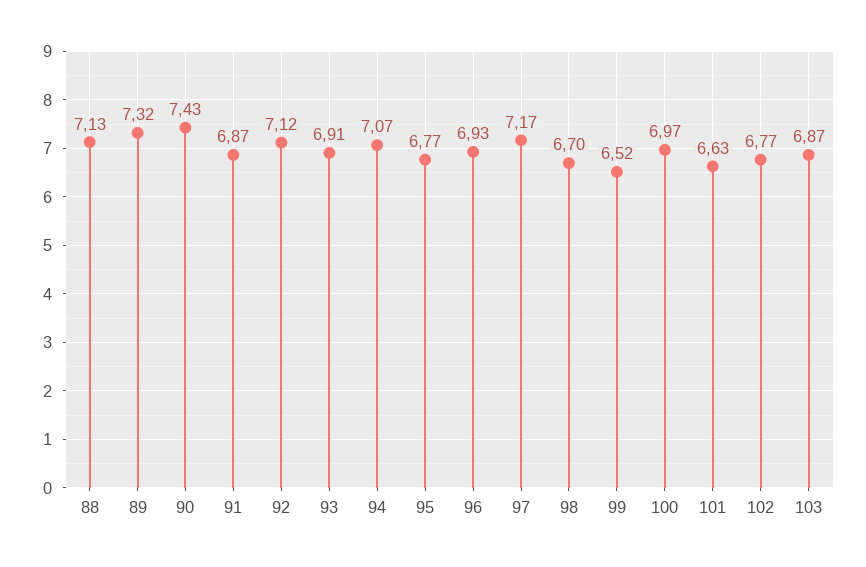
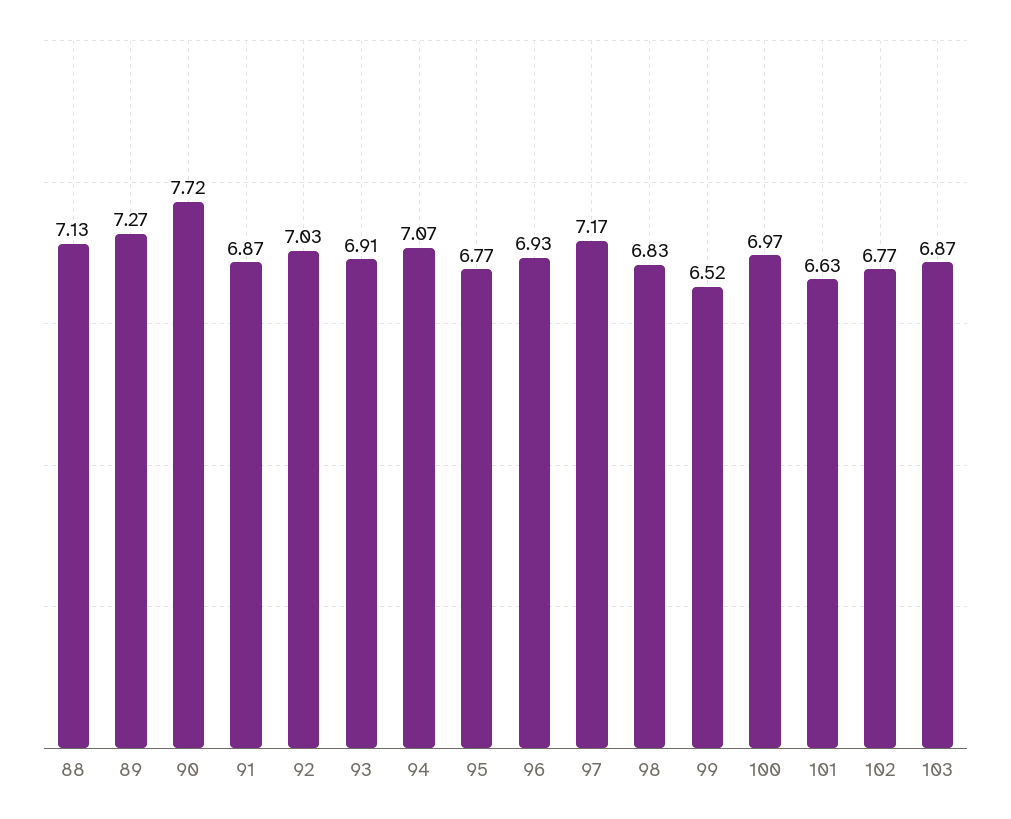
  {
    "88": 7.13,
-   "89": 7.32,
+   "89": 7.27,
-   "90": 7.43,
+   "90": 7.72,
    "91": 6.87,
-   "92": 7.12,
+   "92": 7.03,
    "93": 6.91,
    "94": 7.07,
    "95": 6.77,
    "96": 6.93,
    "97": 7.17,
-   "98": 6.7,
+   "98": 6.83,
    "99": 6.52,
    "100": 6.97,
    "101": 6.63,
    "102": 6.77,
    "103": 6.87
  }

